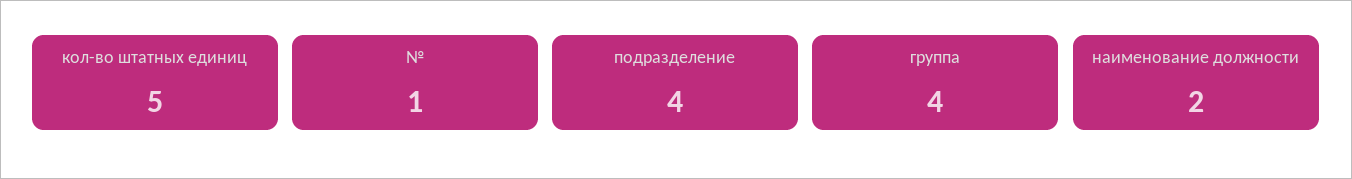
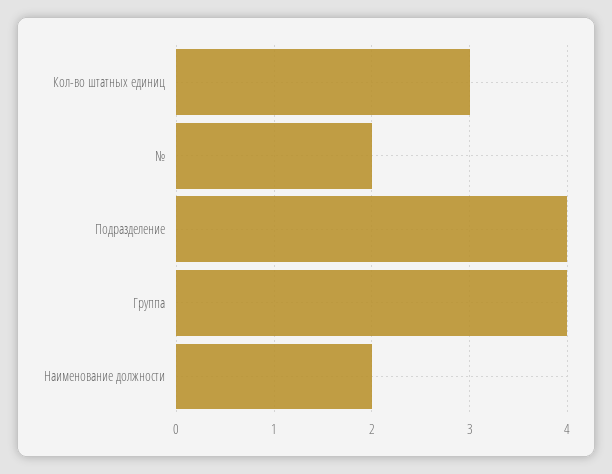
  {
-   "кол-во штатных единиц": 5,
+   "кол-во штатных единиц": 3,
-   "№": 1,
+   "№": 2,
    "подразделение": 4,
    "группа": 4,
    "наименование должности": 2
  }

